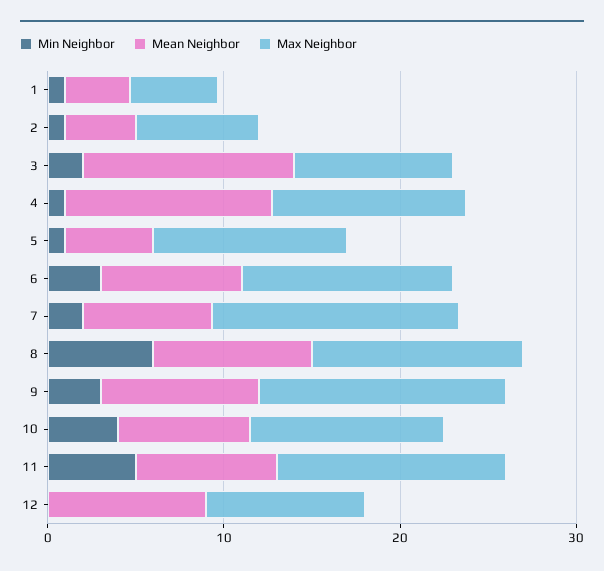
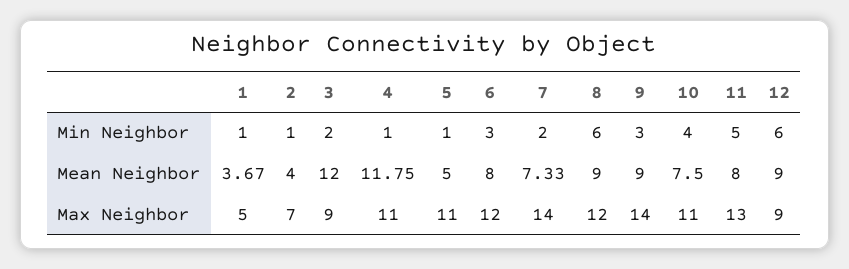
  {
    "Min Neighbor": {
      "1": 1,
      "2": 1,
      "3": 2,
      "4": 1,
      "5": 1,
      "6": 3,
      "7": 2,
      "8": 6,
      "9": 3,
      "10": 4,
      "11": 5,
-     "12": 0
+     "12": 6
    },
    "Mean Neighbor": {
      "1": 3.67,
      "2": 4,
      "3": 12,
      "4": 11.75,
      "5": 5,
      "6": 8,
      "7": 7.33,
      "8": 9,
      "9": 9,
      "10": 7.5,
      "11": 8,
      "12": 9
    },
    "Max Neighbor": {
      "1": 5,
      "2": 7,
      "3": 9,
      "4": 11,
      "5": 11,
      "6": 12,
      "7": 14,
      "8": 12,
      "9": 14,
      "10": 11,
      "11": 13,
      "12": 9
    }
  }

